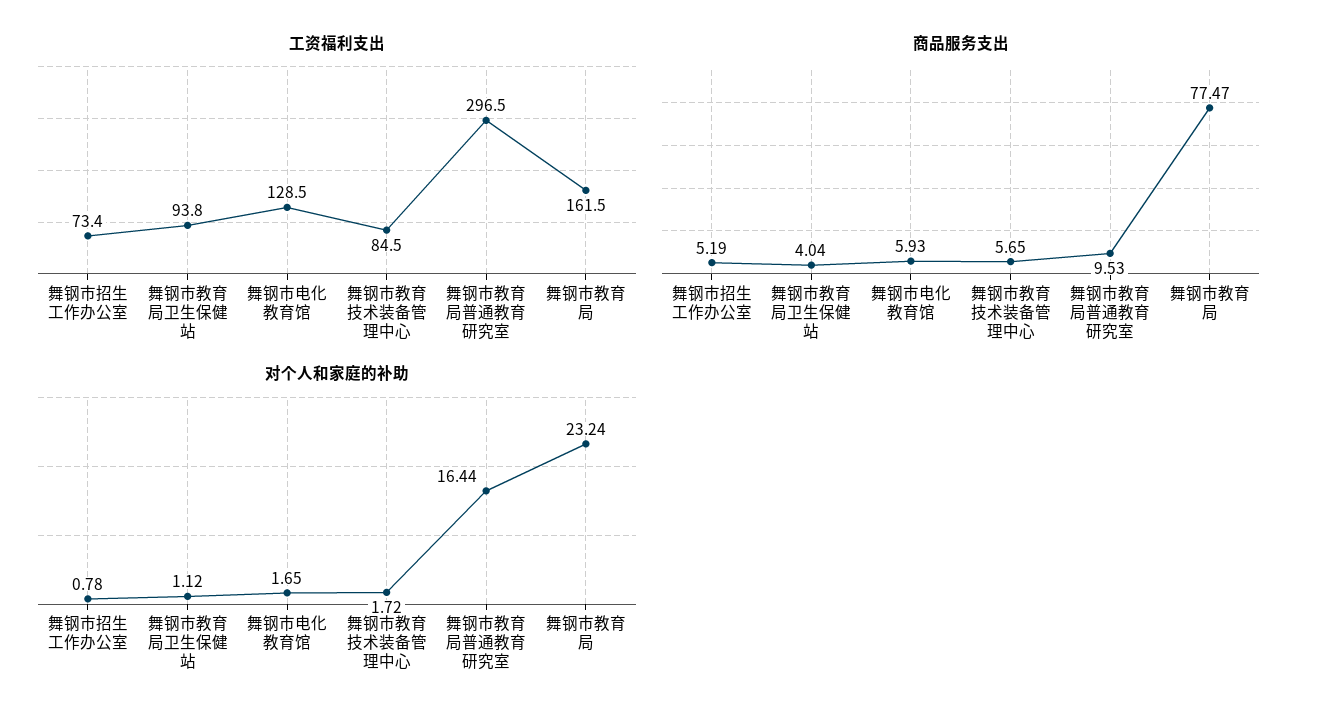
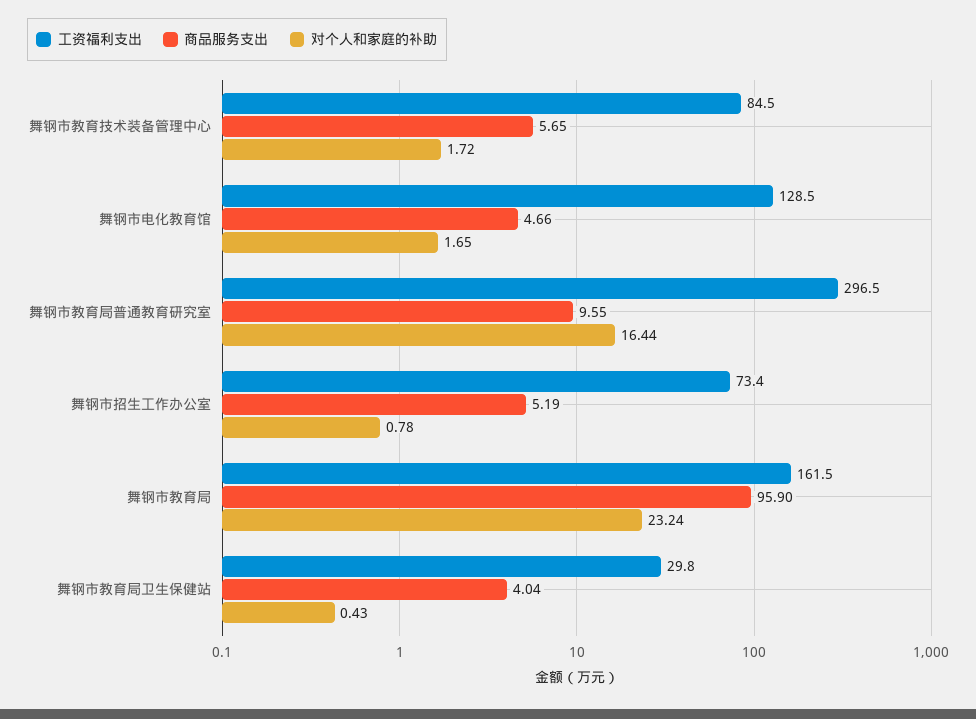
  {
    "工资福利支出": {
      "舞钢市招生工作办公室": 73.4,
-     "舞钢市教育局卫生保健站": 93.8,
+     "舞钢市教育局卫生保健站": 29.8,
      "舞钢市电化教育馆": 128.5,
      "舞钢市教育技术装备管理中心": 84.5,
      "舞钢市教育局普通教育研究室": 296.5,
      "舞钢市教育局": 161.5
    },
    "商品服务支出": {
      "舞钢市招生工作办公室": 5.19,
      "舞钢市教育局卫生保健站": 4.04,
-     "舞钢市电化教育馆": 5.93,
+     "舞钢市电化教育馆": 4.66,
      "舞钢市教育技术装备管理中心": 5.65,
-     "舞钢市教育局普通教育研究室": 9.53,
+     "舞钢市教育局普通教育研究室": 9.55,
-     "舞钢市教育局": 77.47
+     "舞钢市教育局": 95.9
    },
    "对个人和家庭的补助": {
      "舞钢市招生工作办公室": 0.78,
-     "舞钢市教育局卫生保健站": 1.12,
+     "舞钢市教育局卫生保健站": 0.43,
      "舞钢市电化教育馆": 1.65,
      "舞钢市教育技术装备管理中心": 1.72,
      "舞钢市教育局普通教育研究室": 16.44,
      "舞钢市教育局": 23.24
    }
  }

